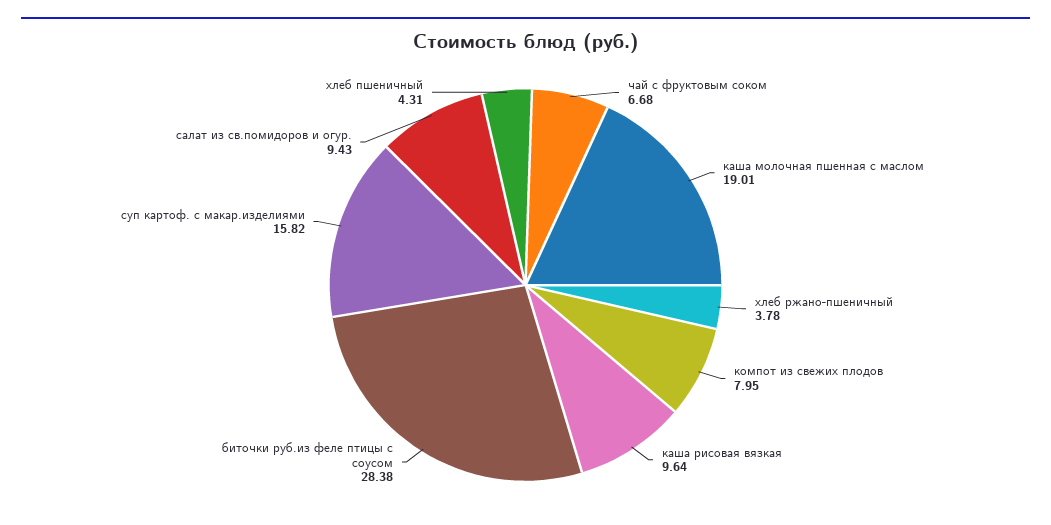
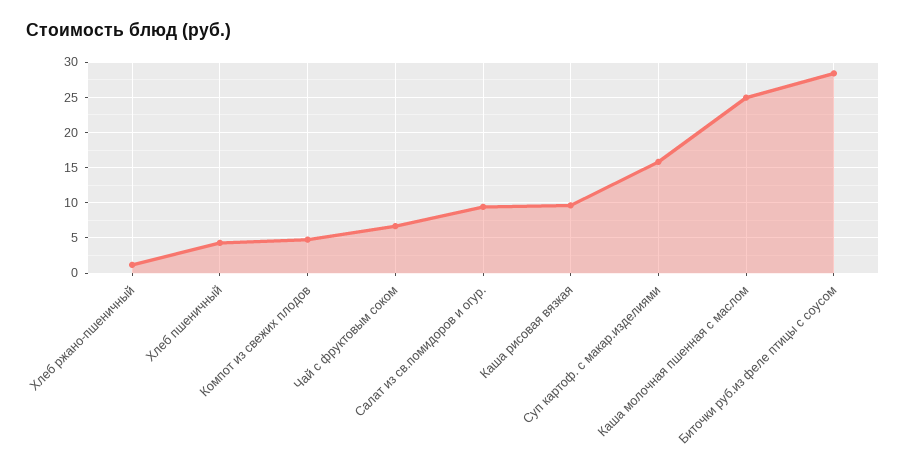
  {
    "чай с фруктовым соком": 6.68,
-   "каша молочная пшенная с маслом": 19.01,
+   "каша молочная пшенная с маслом": 25,
-   "хлеб ржано-пшеничный": 3.78,
+   "хлеб ржано-пшеничный": 1,
-   "компот из свежих плодов": 7.95,
+   "компот из свежих плодов": 5,
    "каша рисовая вязкая": 9.64,
    "биточки руб.из феле птицы с соусом": 28.38,
    "суп картоф. с макар.изделиями": 15.82,
    "салат из св.помидоров и огур.": 9.43,
    "хлеб пшеничный": 4.31
  }

